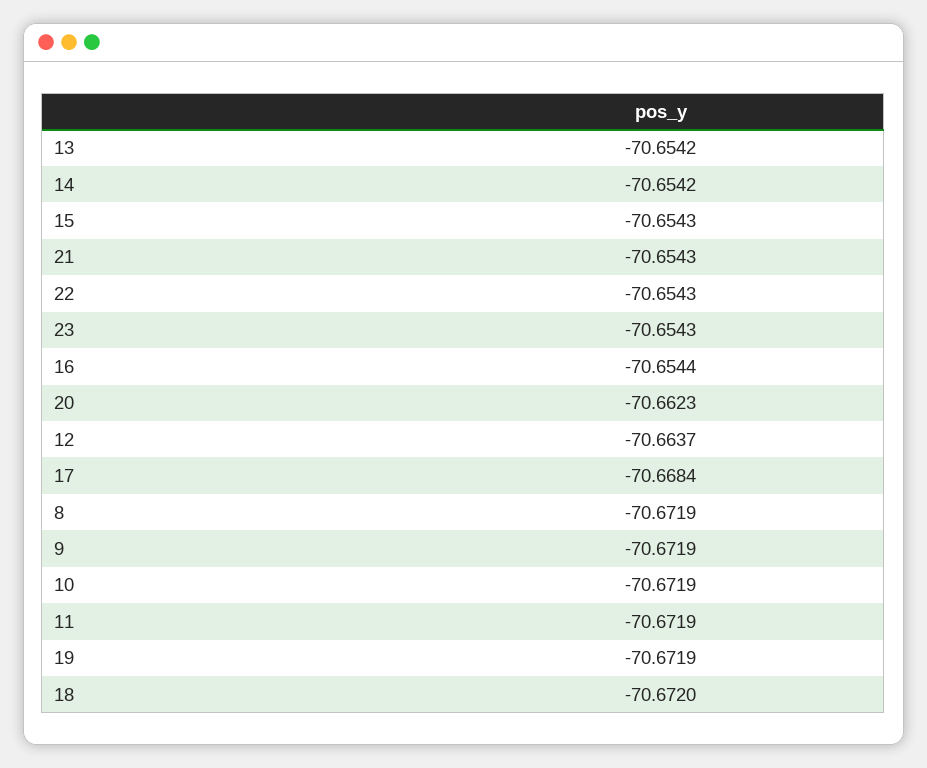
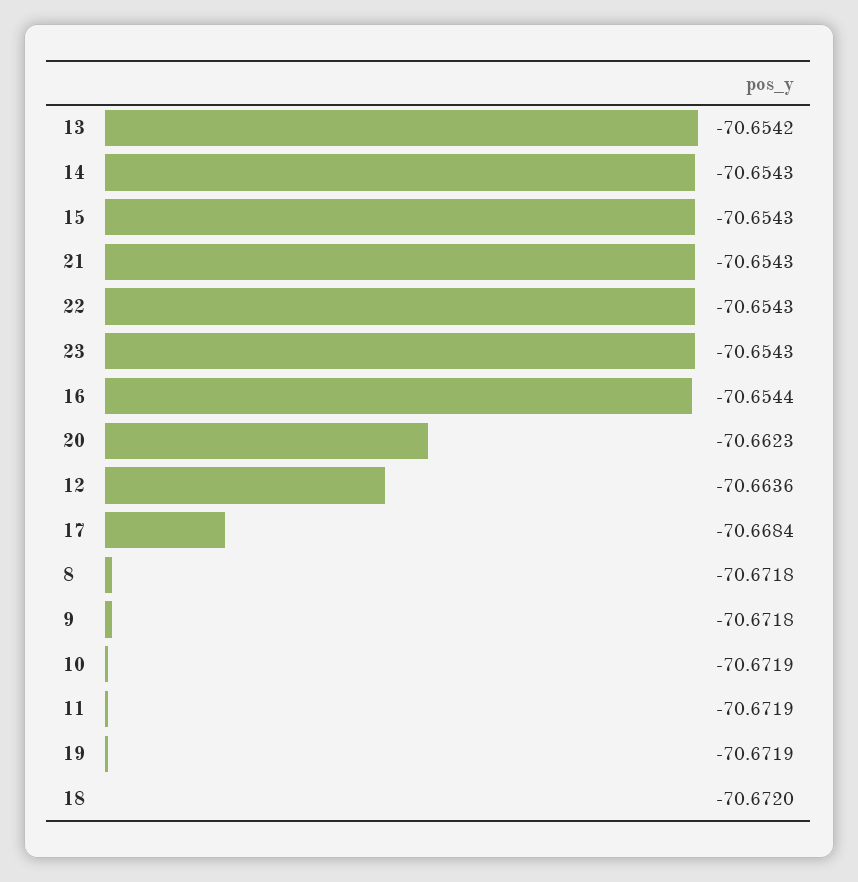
  {
    "13": -70.6542,
-   "14": -70.6542,
+   "14": -70.6543,
    "15": -70.6543,
    "21": -70.6543,
    "22": -70.6543,
    "23": -70.6543,
    "16": -70.6544,
    "20": -70.6623,
-   "12": -70.6637,
+   "12": -70.6636,
    "17": -70.6684,
-   "8": -70.6719,
+   "8": -70.6718,
-   "9": -70.6719,
+   "9": -70.6718,
    "10": -70.6719,
    "11": -70.6719,
    "19": -70.6719,
    "18": -70.672
  }

